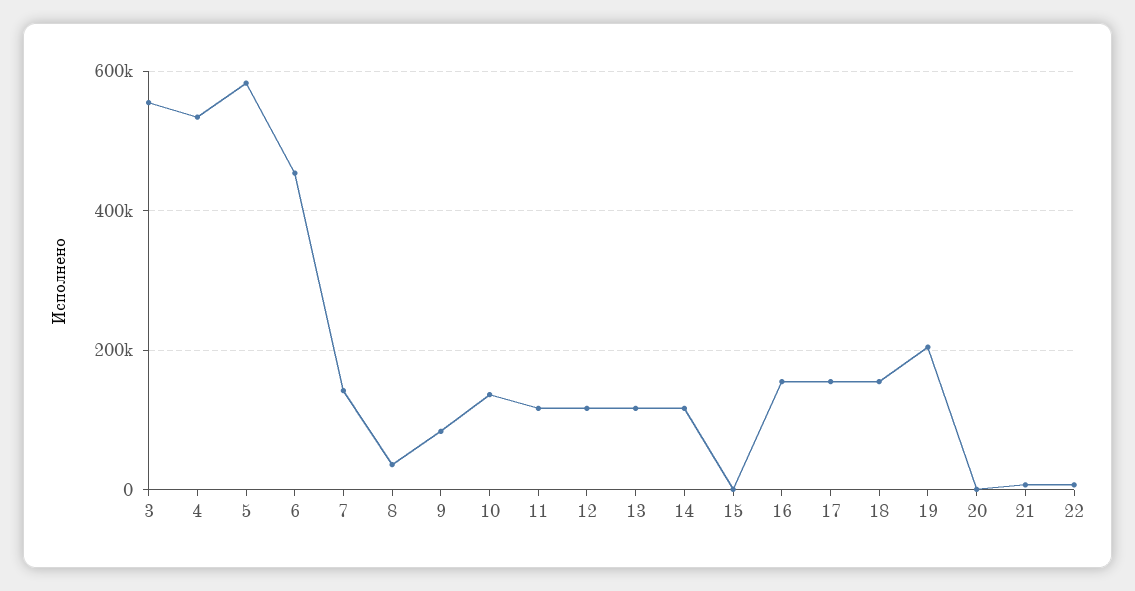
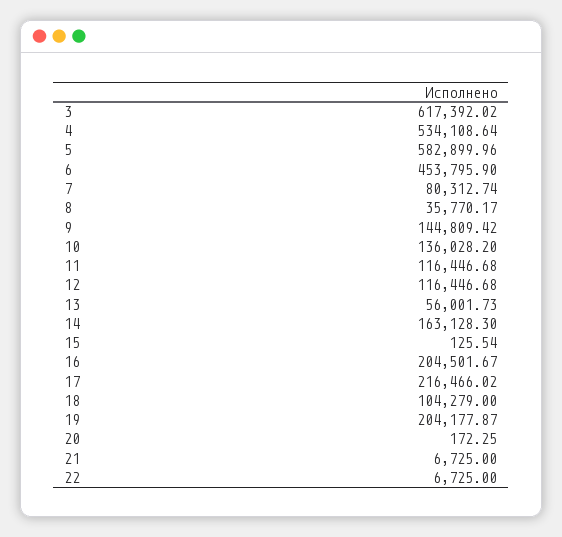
  {
-   "3": 560000,
+   "3": 617392.02,
    "4": 534108.64,
    "5": 582899.96,
    "6": 453795.9,
-   "7": 140000,
+   "7": 80312.74,
    "8": 35770.17,
-   "9": 80000,
+   "9": 144809.42,
    "10": 136028.2,
    "11": 116446.68,
    "12": 116446.68,
-   "13": 120000,
+   "13": 56001.73,
-   "14": 120000,
+   "14": 163128.3,
    "15": 125.54,
-   "16": 160000,
+   "16": 204501.67,
-   "17": 160000,
+   "17": 216466.02,
-   "18": 160000,
+   "18": 104279,
    "19": 204177.87,
    "20": 172.25,
    "21": 6725,
    "22": 6725
  }

